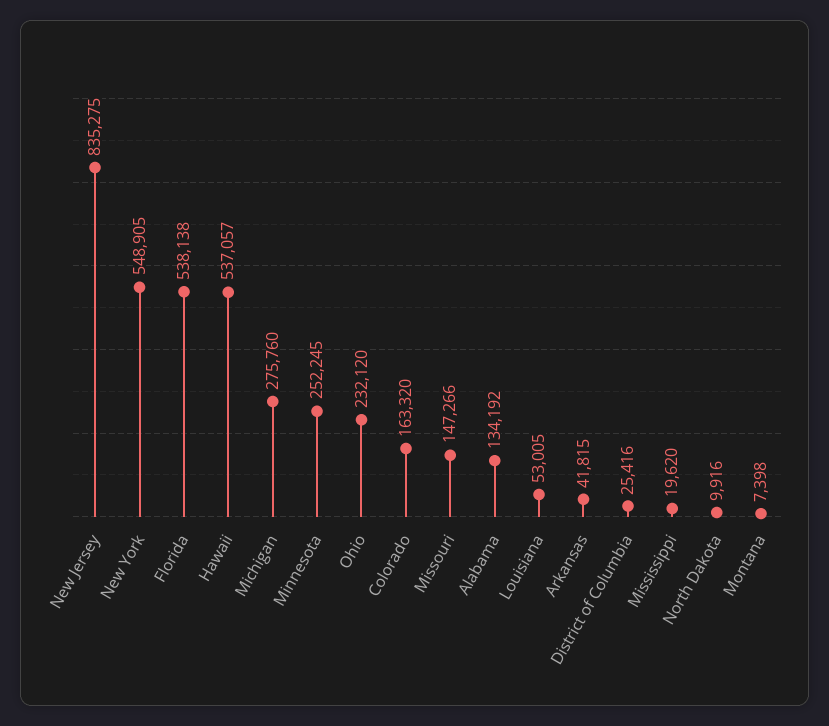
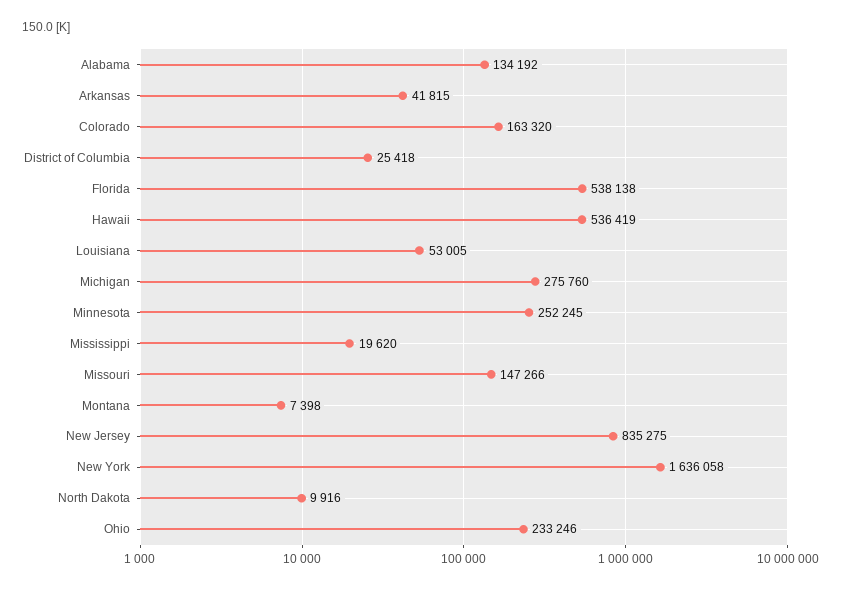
  {
    "New Jersey": 835275,
-   "New York": 548905,
+   "New York": 1636058,
    "Florida": 538138,
-   "Hawaii": 537057,
+   "Hawaii": 536419,
    "Michigan": 275760,
    "Minnesota": 252245,
-   "Ohio": 232120,
+   "Ohio": 233246,
    "Colorado": 163320,
    "Missouri": 147266,
    "Alabama": 134192,
    "Louisiana": 53005,
    "Arkansas": 41815,
-   "District of Columbia": 25416,
+   "District of Columbia": 25418,
    "Mississippi": 19620,
    "North Dakota": 9916,
    "Montana": 7398
  }

